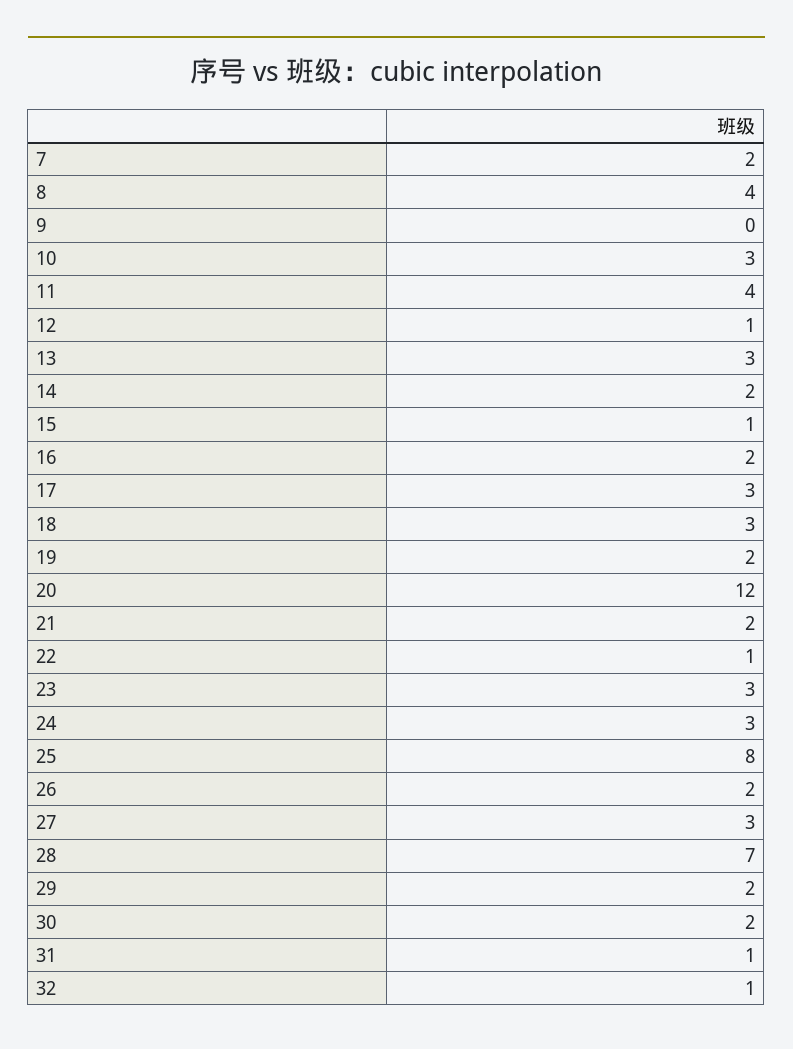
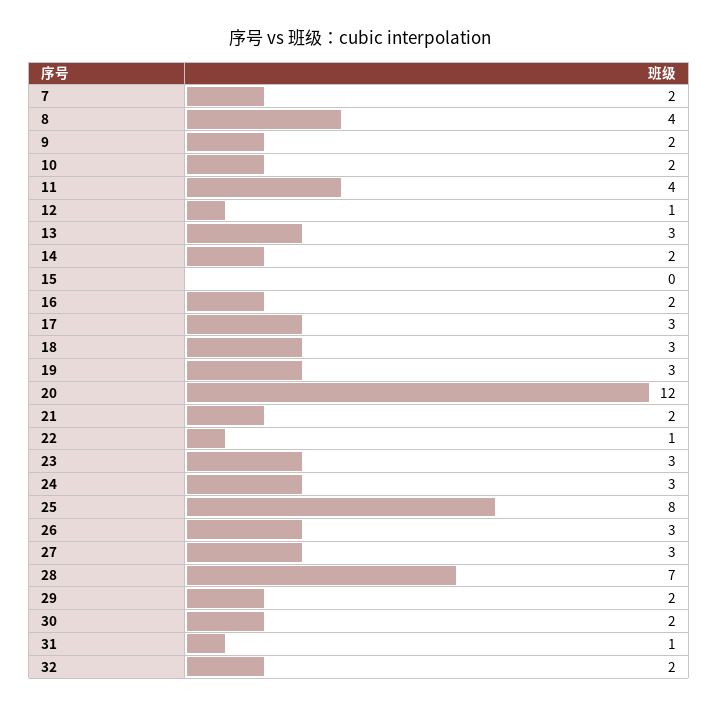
  {
    "7": 2,
    "8": 4,
-   "9": 0,
+   "9": 2,
-   "10": 3,
+   "10": 2,
    "11": 4,
    "12": 1,
    "13": 3,
    "14": 2,
-   "15": 1,
+   "15": 0,
    "16": 2,
    "17": 3,
    "18": 3,
-   "19": 2,
+   "19": 3,
    "20": 12,
    "21": 2,
    "22": 1,
    "23": 3,
    "24": 3,
    "25": 8,
-   "26": 2,
+   "26": 3,
    "27": 3,
    "28": 7,
    "29": 2,
    "30": 2,
    "31": 1,
-   "32": 1
+   "32": 2
  }

